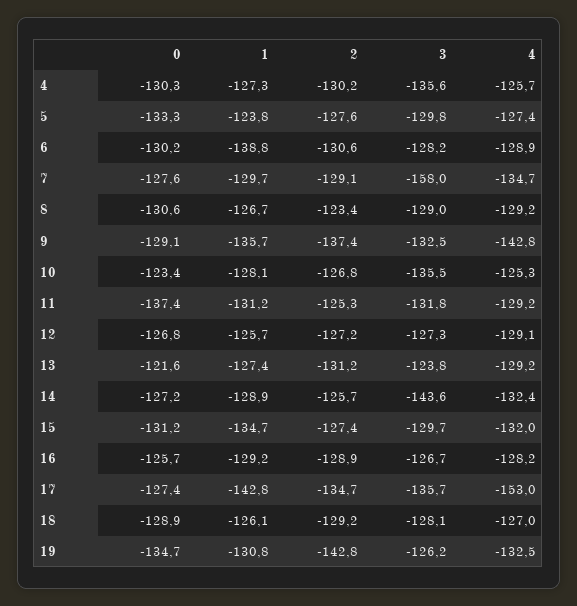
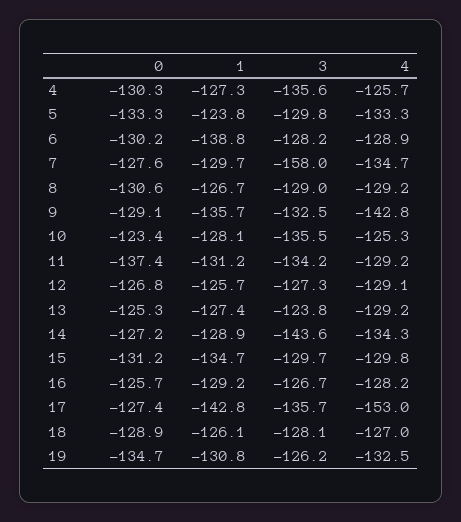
  {
    "0": {
      "4": -130.3,
      "5": -133.3,
      "6": -130.2,
      "7": -127.6,
      "8": -130.6,
      "9": -129.1,
      "10": -123.4,
      "11": -137.4,
      "12": -126.8,
-     "13": -121.6,
+     "13": -125.3,
      "14": -127.2,
      "15": -131.2,
      "16": -125.7,
      "17": -127.4,
      "18": -128.9,
      "19": -134.7
    },
    "1": {
      "4": -127.3,
      "5": -123.8,
      "6": -138.8,
      "7": -129.7,
      "8": -126.7,
      "9": -135.7,
      "10": -128.1,
      "11": -131.2,
      "12": -125.7,
      "13": -127.4,
      "14": -128.9,
      "15": -134.7,
      "16": -129.2,
      "17": -142.8,
      "18": -126.1,
      "19": -130.8
    },
-   "2": {
-     "4": -130.2,
-     "5": -127.6,
-     "6": -130.6,
-     "7": -129.1,
-     "8": -123.4,
-     "9": -137.4,
-     "10": -126.8,
-     "11": -125.3,
-     "12": -127.2,
-     "13": -131.2,
-     "14": -125.7,
-     "15": -127.4,
-     "16": -128.9,
-     "17": -134.7,
-     "18": -129.2,
-     "19": -142.8
-   },
    "3": {
      "4": -135.6,
      "5": -129.8,
      "6": -128.2,
      "7": -158,
      "8": -129,
      "9": -132.5,
      "10": -135.5,
-     "11": -131.8,
+     "11": -134.2,
      "12": -127.3,
      "13": -123.8,
      "14": -143.6,
      "15": -129.7,
      "16": -126.7,
      "17": -135.7,
      "18": -128.1,
      "19": -126.2
    },
    "4": {
      "4": -125.7,
-     "5": -127.4,
+     "5": -133.3,
      "6": -128.9,
      "7": -134.7,
      "8": -129.2,
      "9": -142.8,
      "10": -125.3,
      "11": -129.2,
      "12": -129.1,
      "13": -129.2,
-     "14": -132.4,
+     "14": -134.3,
-     "15": -132,
+     "15": -129.8,
      "16": -128.2,
      "17": -153,
      "18": -127,
      "19": -132.5
    }
  }

